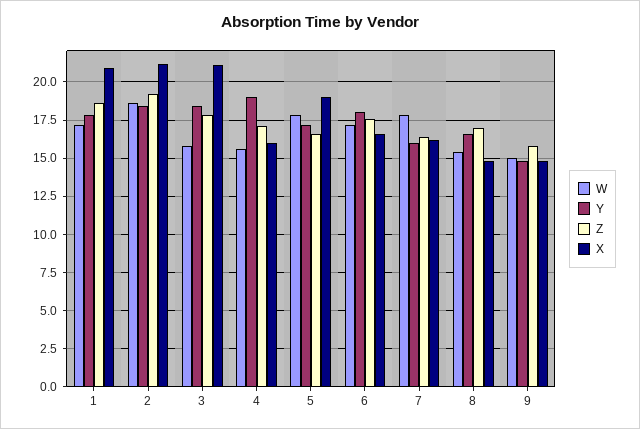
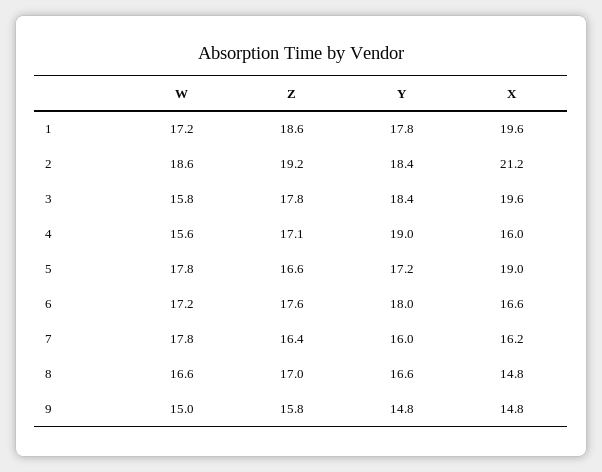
  {
    "W": {
      "1": 17.2,
      "2": 18.6,
      "3": 15.8,
      "4": 15.6,
      "5": 17.8,
      "6": 17.2,
      "7": 17.8,
-     "8": 15.5,
+     "8": 16.6,
      "9": 15
    },
    "Y": {
      "1": 17.8,
      "2": 18.4,
      "3": 18.4,
      "4": 19,
      "5": 17.2,
      "6": 18,
      "7": 16,
      "8": 16.6,
      "9": 14.8
    },
    "Z": {
      "1": 18.6,
      "2": 19.2,
      "3": 17.8,
      "4": 17.1,
      "5": 16.6,
      "6": 17.6,
      "7": 16.4,
      "8": 17,
      "9": 15.8
    },
    "X": {
-     "1": 21,
+     "1": 19.6,
      "2": 21.2,
-     "3": 21,
+     "3": 19.6,
      "4": 16,
      "5": 19,
      "6": 16.6,
      "7": 16.2,
      "8": 14.8,
      "9": 14.8
    }
  }

